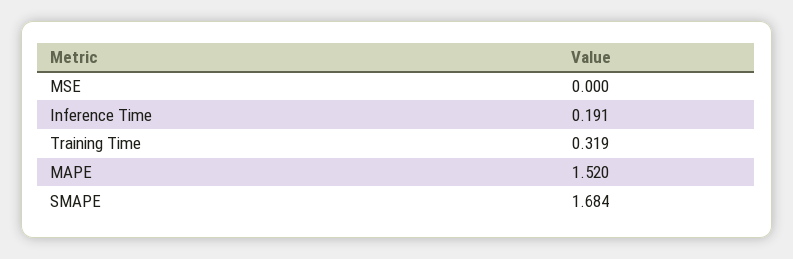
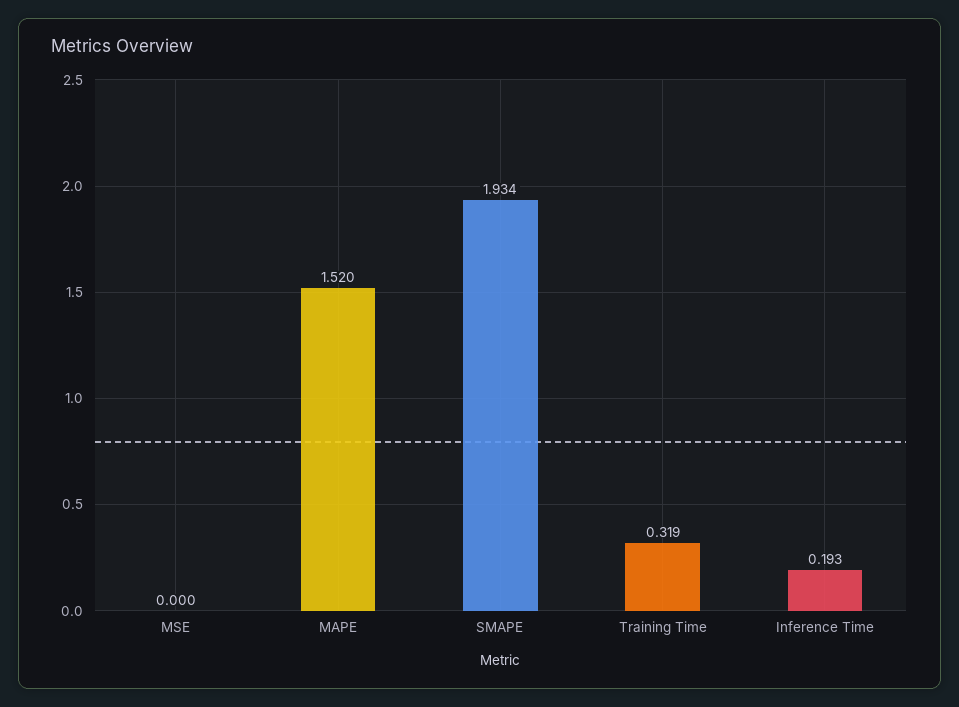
  {
    "MSE": 0,
-   "Inference Time": 0.191,
+   "Inference Time": 0.193,
    "Training Time": 0.319,
    "MAPE": 1.52,
-   "SMAPE": 1.684
+   "SMAPE": 1.934
  }

